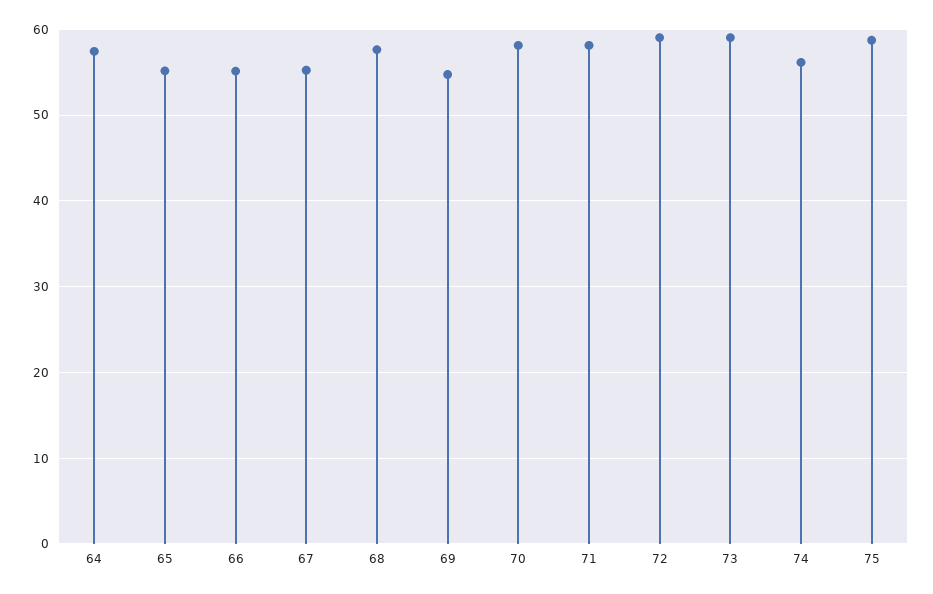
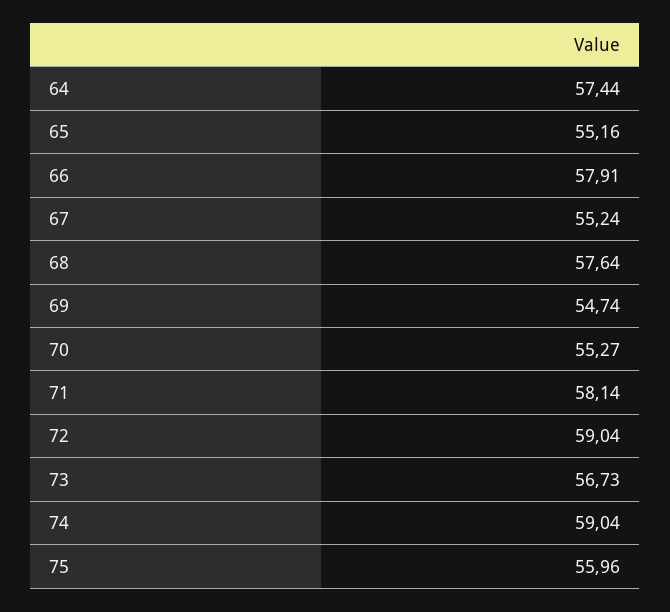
  {
    "64": 57.44,
    "65": 55.16,
-   "66": 55,
+   "66": 57.91,
    "67": 55.24,
    "68": 57.64,
    "69": 54.74,
-   "70": 58,
+   "70": 55.27,
    "71": 58.14,
    "72": 59.04,
-   "73": 59,
+   "73": 56.73,
-   "74": 56,
+   "74": 59.04,
-   "75": 59
+   "75": 55.96
  }

